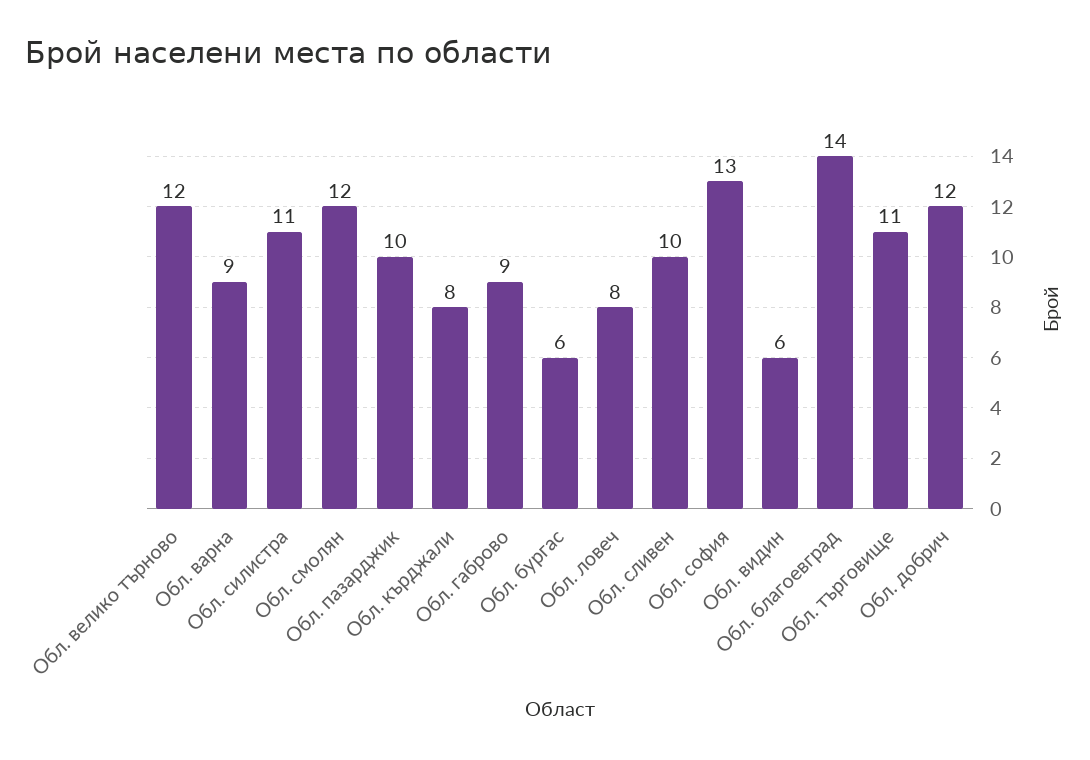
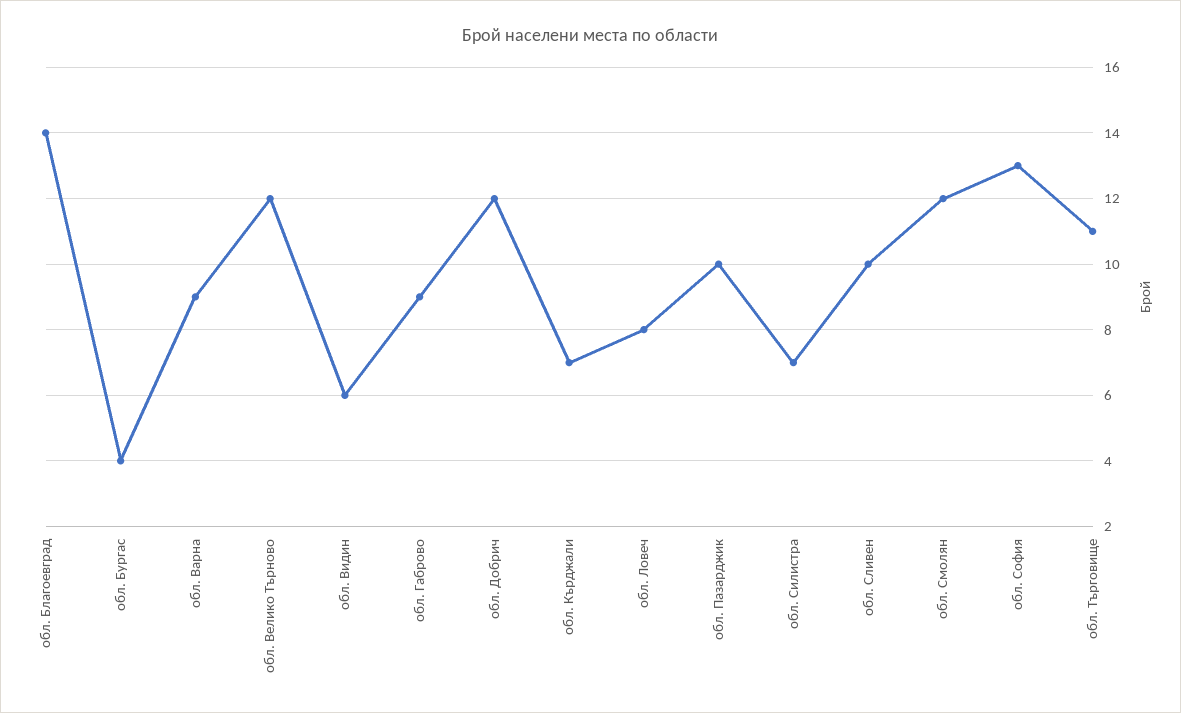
  {
    "Обл. велико търново": 12,
    "Обл. варна": 9,
-   "Обл. силистра": 11,
+   "Обл. силистра": 7,
    "Обл. смолян": 12,
    "Обл. пазарджик": 10,
-   "Обл. кърджали": 8,
+   "Обл. кърджали": 7,
    "Обл. габрово": 9,
-   "Обл. бургас": 6,
+   "Обл. бургас": 4,
    "Обл. ловеч": 8,
    "Обл. сливен": 10,
    "Обл. софия": 13,
    "Обл. видин": 6,
    "Обл. благоевград": 14,
    "Обл. търговище": 11,
    "Обл. добрич": 12
  }

